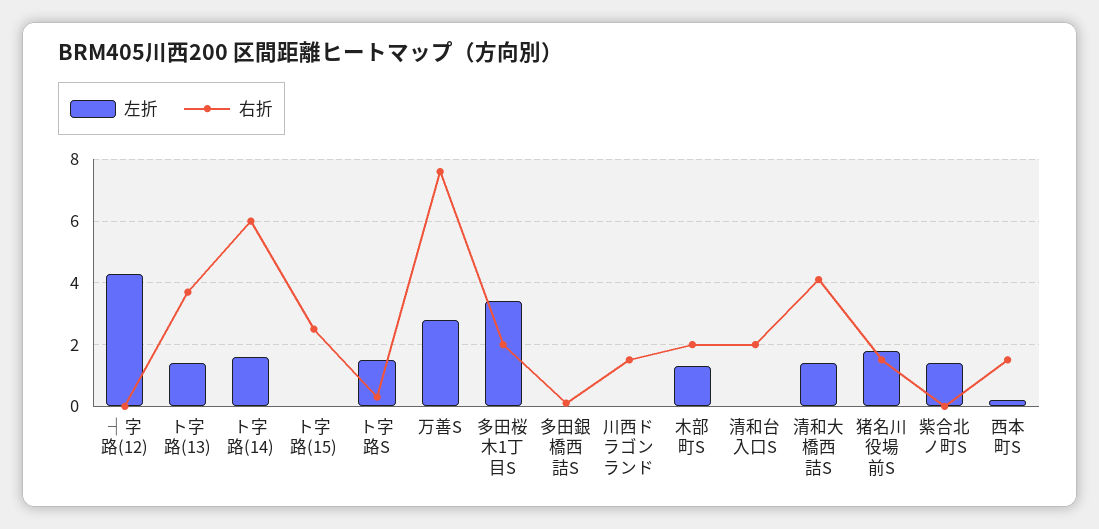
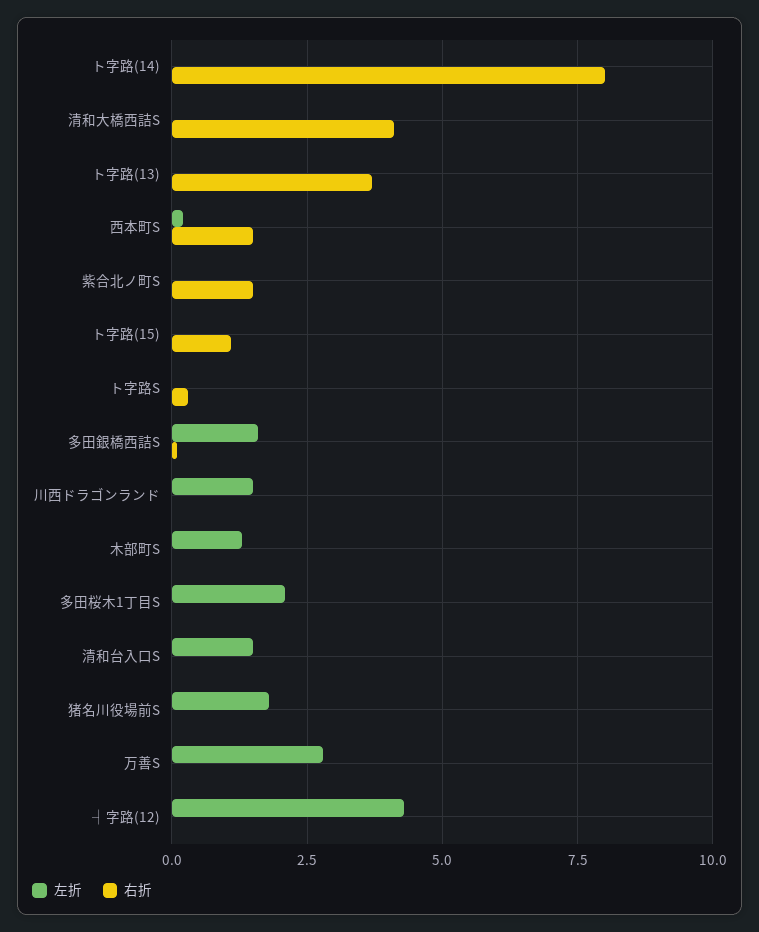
  {
    "左折": {
      "┤字路(12)": 4.5,
-     "ト字路(13)": 1.5,
+     "ト字路(13)": 0,
-     "ト字路(14)": 1.5,
+     "ト字路(14)": 0,
      "ト字路(15)": 0,
-     "ト字路S": 1.5,
+     "ト字路S": 0,
      "万善S": 3,
-     "多田桜木1丁目S": 3.5,
+     "多田桜木1丁目S": 2,
-     "多田銀橋西詰S": 0,
+     "多田銀橋西詰S": 1.5,
-     "川西ドラゴンランド": 0,
+     "川西ドラゴンランド": 1.5,
      "木部町S": 1.5,
-     "清和台入口S": 0,
+     "清和台入口S": 1.5,
-     "清和大橋西詰S": 1.5,
+     "清和大橋西詰S": 0,
      "猪名川役場前S": 2,
-     "紫合北ノ町S": 1.5,
+     "紫合北ノ町S": 0,
      "西本町S": 0
    },
    "右折": {
      "┤字路(12)": 0,
      "ト字路(13)": 3.5,
-     "ト字路(14)": 6,
+     "ト字路(14)": 8,
-     "ト字路(15)": 2.5,
+     "ト字路(15)": 1,
      "ト字路S": 0.5,
-     "万善S": 7.5,
+     "万善S": 0,
-     "多田桜木1丁目S": 2,
+     "多田桜木1丁目S": 0,
      "多田銀橋西詰S": 0,
-     "川西ドラゴンランド": 1.5,
+     "川西ドラゴンランド": 0,
-     "木部町S": 2,
+     "木部町S": 0,
-     "清和台入口S": 2,
+     "清和台入口S": 0,
      "清和大橋西詰S": 4,
-     "猪名川役場前S": 1.5,
+     "猪名川役場前S": 0,
-     "紫合北ノ町S": 0,
+     "紫合北ノ町S": 1.5,
      "西本町S": 1.5
    }
  }

